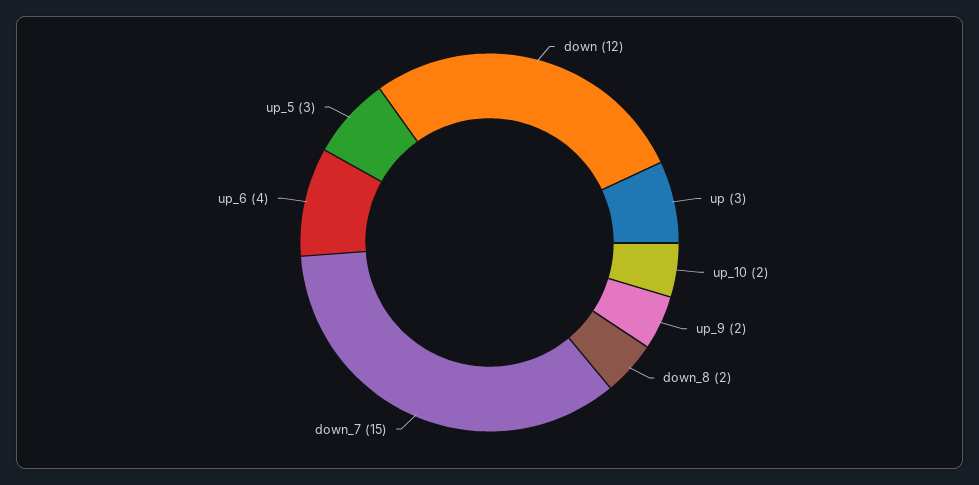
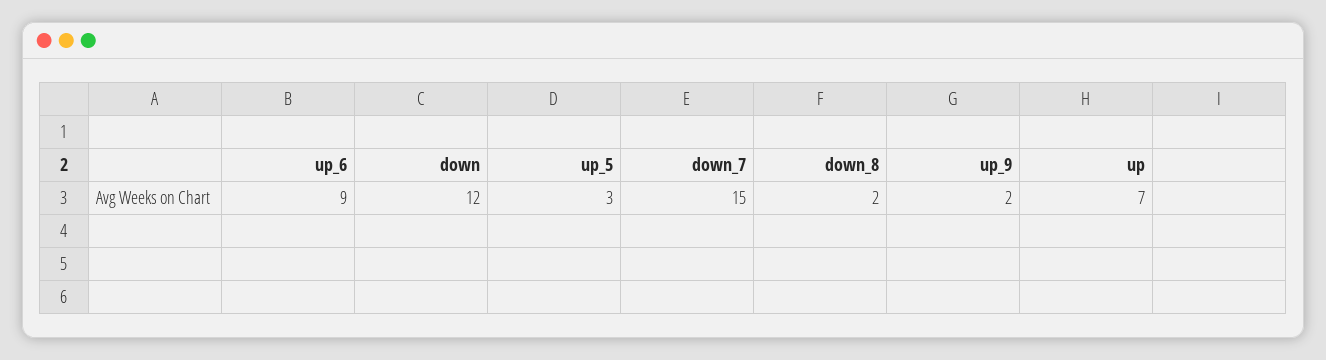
  {
    "down": 12,
-   "up": 3,
+   "up": 7,
-   "up_10": 2,
    "up_9": 2,
    "down_8": 2,
    "down_7": 15,
-   "up_6": 4,
+   "up_6": 9,
    "up_5": 3
  }

